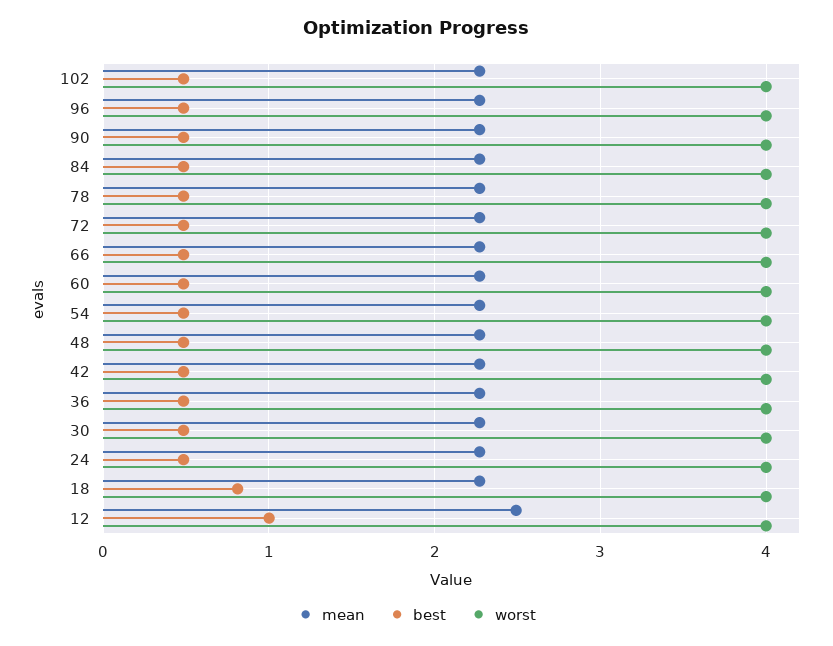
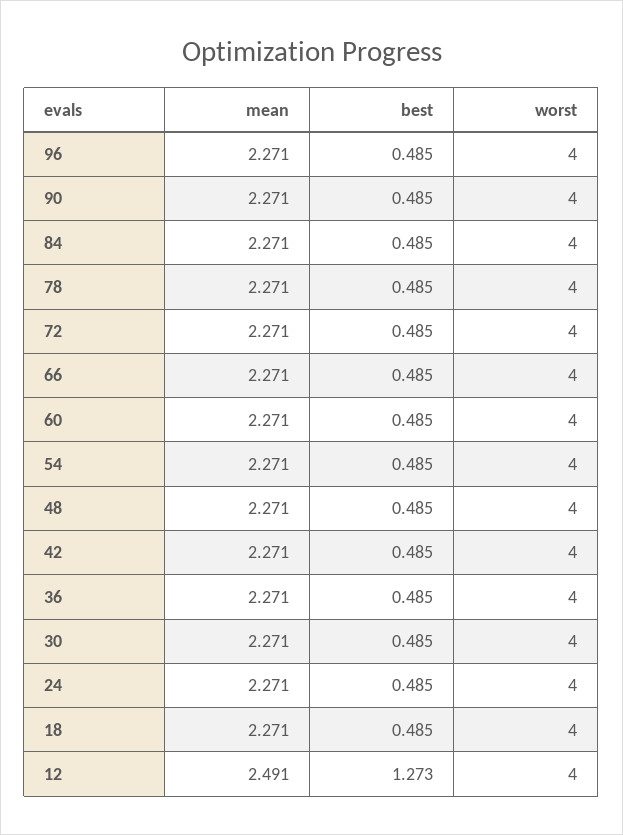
  {
    "mean": {
-     "102": 2.3,
      "96": 2.271,
      "90": 2.271,
      "84": 2.271,
      "78": 2.271,
      "72": 2.271,
      "66": 2.271,
      "60": 2.271,
      "54": 2.271,
      "48": 2.271,
      "42": 2.271,
      "36": 2.271,
      "30": 2.271,
      "24": 2.271,
      "18": 2.271,
      "12": 2.491
    },
    "best": {
-     "102": 0.5,
      "96": 0.485,
      "90": 0.485,
      "84": 0.485,
      "78": 0.485,
      "72": 0.485,
      "66": 0.485,
      "60": 0.485,
      "54": 0.485,
      "48": 0.485,
      "42": 0.485,
      "36": 0.485,
      "30": 0.485,
      "24": 0.485,
-     "18": 0.8,
+     "18": 0.485,
-     "12": 1
+     "12": 1.273
    },
    "worst": {
-     "102": 4,
      "96": 4,
      "90": 4,
      "84": 4,
      "78": 4,
      "72": 4,
      "66": 4,
      "60": 4,
      "54": 4,
      "48": 4,
      "42": 4,
      "36": 4,
      "30": 4,
      "24": 4,
      "18": 4,
      "12": 4
    }
  }

